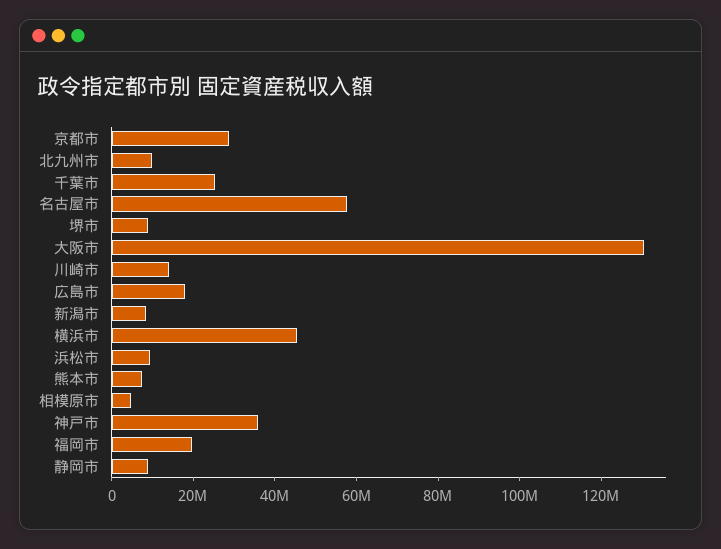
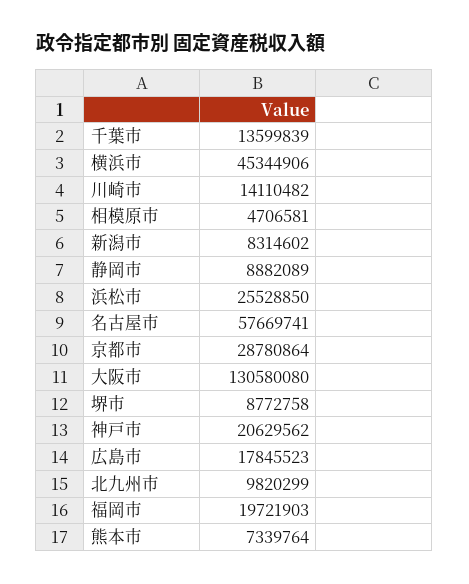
  {
    "京都市": 28780864,
    "北九州市": 9820299,
-   "千葉市": 25000000,
+   "千葉市": 13599839,
    "名古屋市": 57669741,
    "堺市": 8772758,
    "大阪市": 130580080,
    "川崎市": 14110482,
    "広島市": 17845523,
    "新潟市": 8314602,
    "横浜市": 45344906,
-   "浜松市": 10000000,
+   "浜松市": 25528850,
    "熊本市": 7339764,
    "相模原市": 4706581,
-   "神戸市": 35000000,
+   "神戸市": 20629562,
    "福岡市": 19721903,
    "静岡市": 8882089
  }

